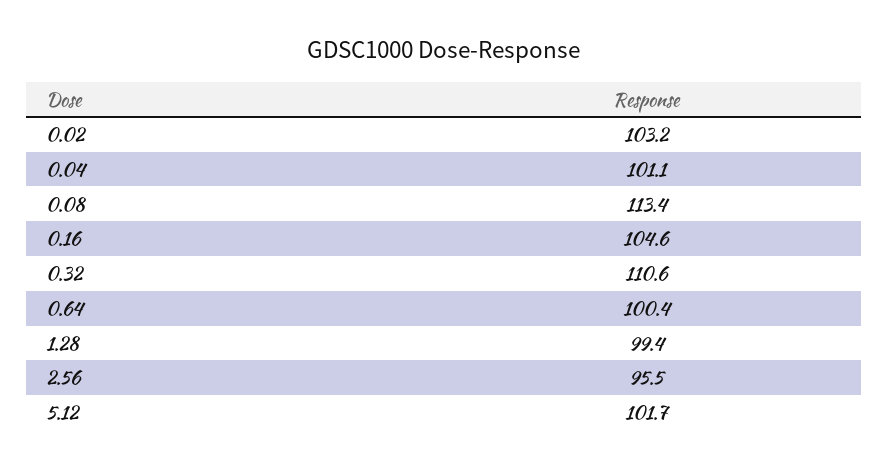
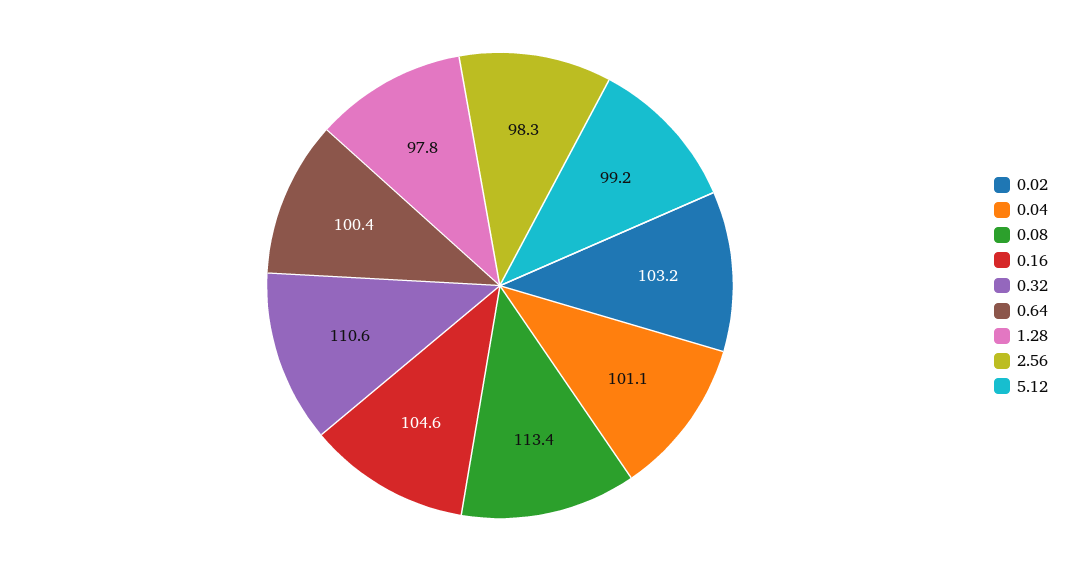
  {
    "0.02": 103.2,
    "0.04": 101.1,
    "0.08": 113.4,
    "0.16": 104.6,
    "0.32": 110.6,
    "0.64": 100.4,
-   "1.28": 99.4,
+   "1.28": 97.8,
-   "2.56": 95.5,
+   "2.56": 98.3,
-   "5.12": 101.7
+   "5.12": 99.2
  }

